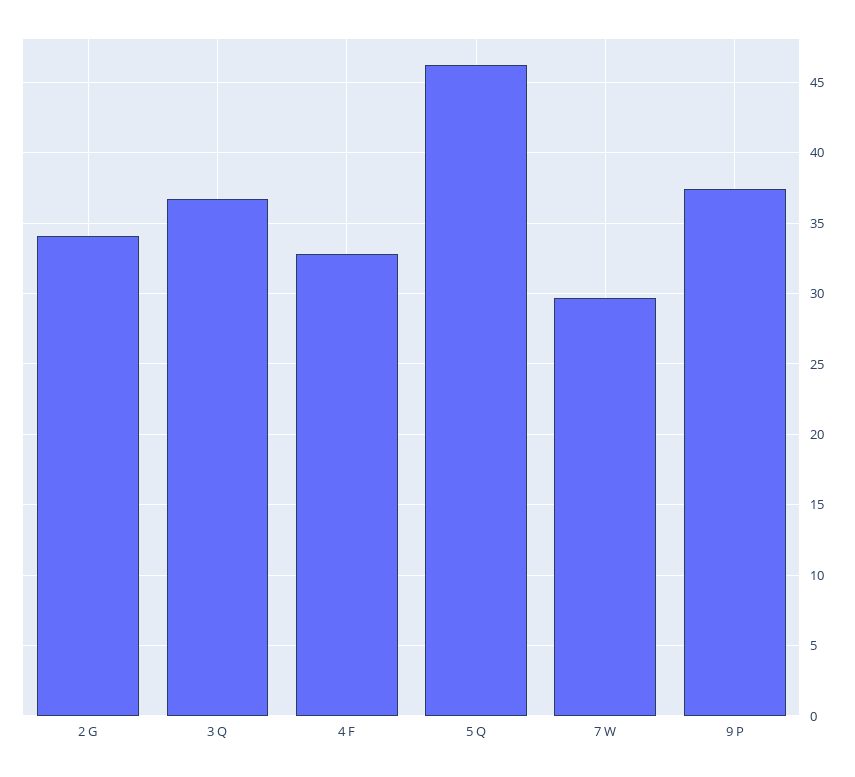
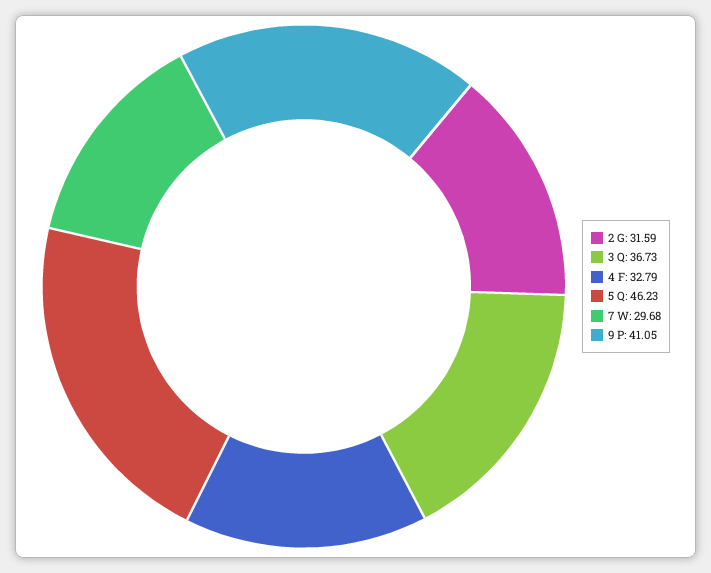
  {
-   "2 G": 34,
+   "2 G": 31.59,
    "3 Q": 36.73,
    "4 F": 32.79,
    "5 Q": 46.23,
    "7 W": 29.68,
-   "9 P": 37.5
+   "9 P": 41.05
  }

